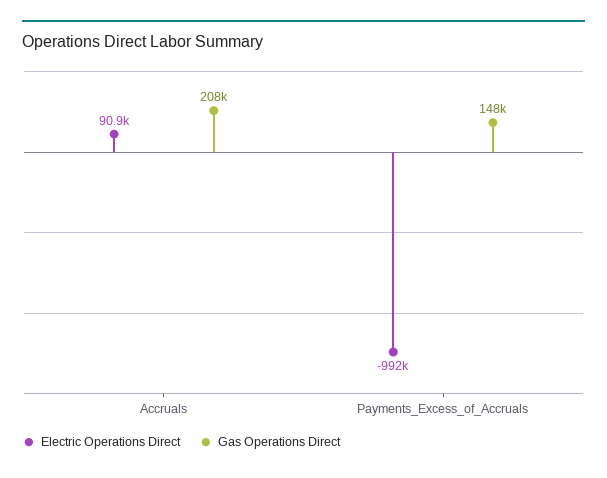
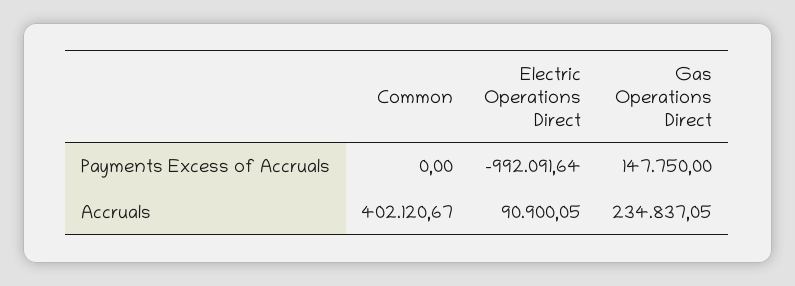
  {
    "Electric Operations Direct": {
      "Accruals": 90900.05,
      "Payments_Excess_of_Accruals": -992091.64
    },
    "Gas Operations Direct": {
-     "Accruals": 208000,
+     "Accruals": 234837.05,
      "Payments_Excess_of_Accruals": 147750
-   }
+   },
+   "Common": {
+     "Payments_Excess_of_Accruals": 0,
+     "Accruals": 402120.67
+   }
  }

